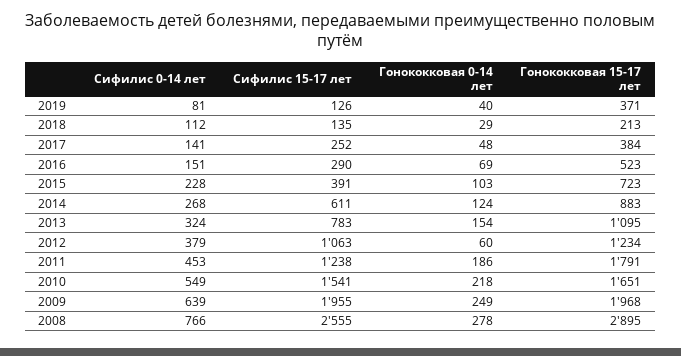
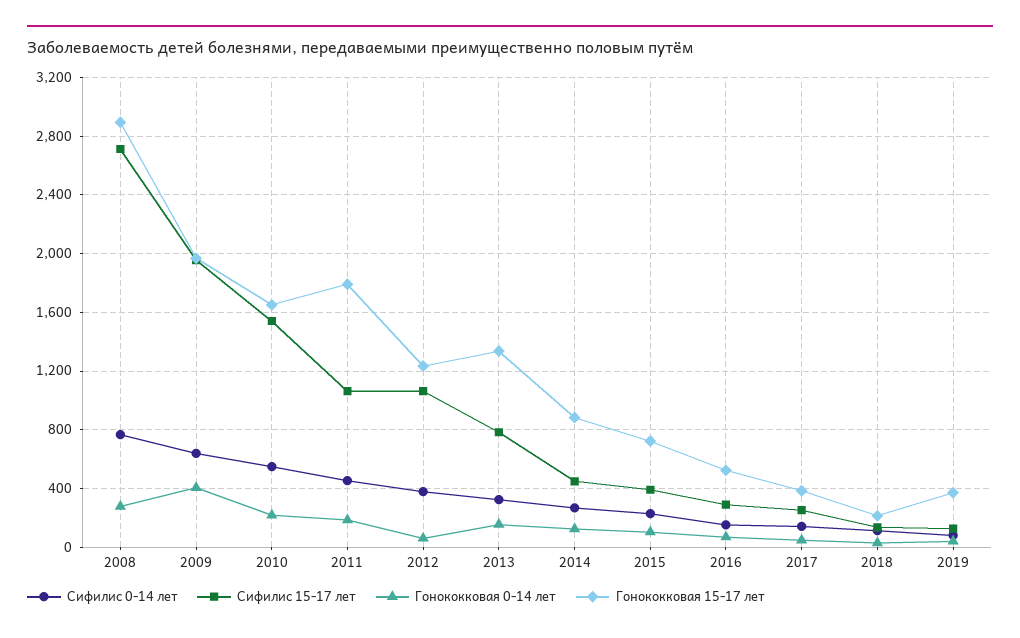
  {
    "Сифилис 0-14 лет": {
      "2019": 81,
      "2018": 112,
      "2017": 141,
      "2016": 151,
      "2015": 228,
      "2014": 268,
      "2013": 324,
      "2012": 379,
      "2011": 453,
      "2010": 549,
      "2009": 639,
      "2008": 766
    },
    "Сифилис 15-17 лет": {
      "2019": 126,
      "2018": 135,
      "2017": 252,
      "2016": 290,
      "2015": 391,
-     "2014": 611,
+     "2014": 450,
      "2013": 783,
      "2012": 1063,
-     "2011": 1238,
+     "2011": 1050,
      "2010": 1541,
      "2009": 1955,
-     "2008": 2555
+     "2008": 2700
    },
    "Гонококковая 0-14 лет": {
      "2019": 40,
      "2018": 29,
      "2017": 48,
      "2016": 69,
      "2015": 103,
      "2014": 124,
      "2013": 154,
      "2012": 60,
      "2011": 186,
      "2010": 218,
-     "2009": 249,
+     "2009": 400,
      "2008": 278
    },
    "Гонококковая 15-17 лет": {
      "2019": 371,
      "2018": 213,
      "2017": 384,
      "2016": 523,
      "2015": 723,
      "2014": 883,
-     "2013": 1095,
+     "2013": 1350,
      "2012": 1234,
      "2011": 1791,
      "2010": 1651,
      "2009": 1968,
      "2008": 2895
    }
  }

